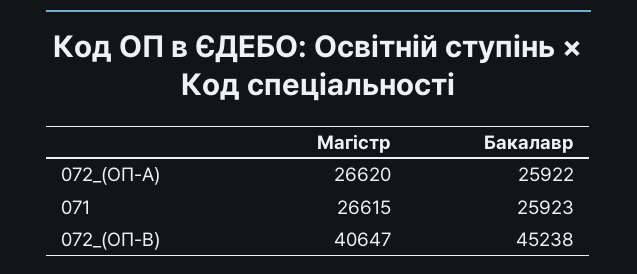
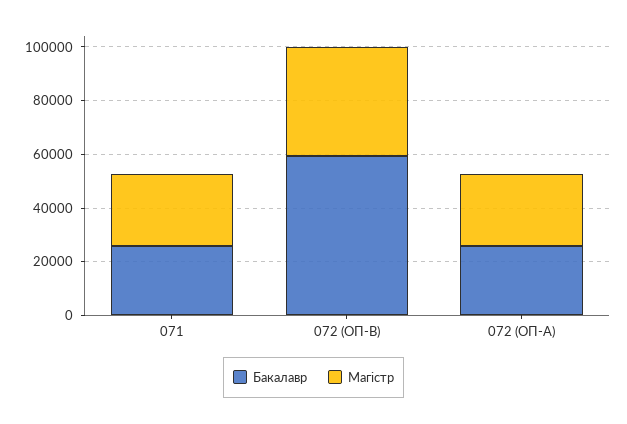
  {
    "Магістр": {
      "072_(ОП-A)": 26620,
      "071": 26615,
      "072_(ОП-B)": 40647
    },
    "Бакалавр": {
      "072_(ОП-A)": 25922,
      "071": 25923,
-     "072_(ОП-B)": 45238
+     "072_(ОП-B)": 60000
    }
  }

